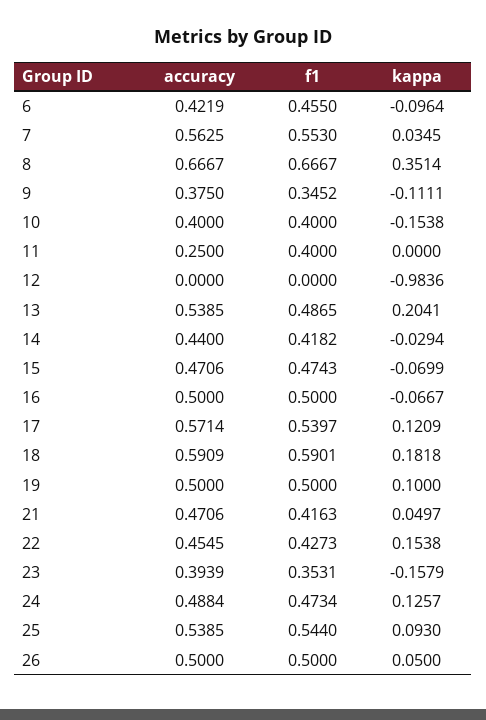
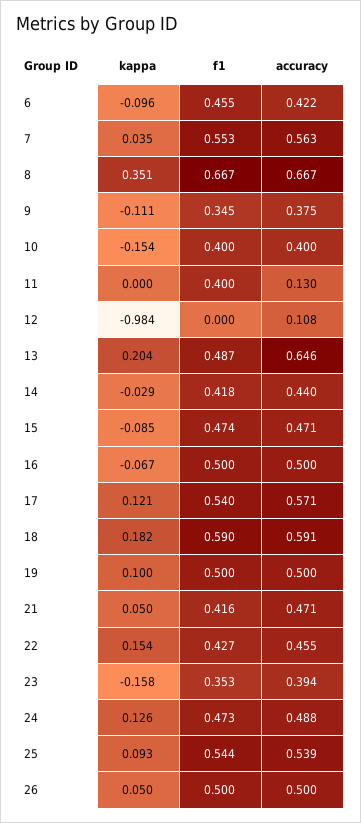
  {
    "accuracy": {
      "6": 0.4219,
      "7": 0.5625,
      "8": 0.6667,
      "9": 0.375,
      "10": 0.4,
-     "11": 0.25,
+     "11": 0.13,
-     "12": 0,
+     "12": 0.108,
-     "13": 0.5385,
+     "13": 0.646,
      "14": 0.44,
      "15": 0.4706,
      "16": 0.5,
      "17": 0.5714,
      "18": 0.5909,
      "19": 0.5,
      "21": 0.4706,
      "22": 0.4545,
      "23": 0.3939,
      "24": 0.4884,
      "25": 0.5385,
      "26": 0.5
    },
    "f1": {
      "6": 0.455,
      "7": 0.553,
      "8": 0.6667,
      "9": 0.3452,
      "10": 0.4,
      "11": 0.4,
      "12": 0,
      "13": 0.4865,
      "14": 0.4182,
      "15": 0.4743,
      "16": 0.5,
      "17": 0.5397,
      "18": 0.5901,
      "19": 0.5,
      "21": 0.4163,
      "22": 0.4273,
      "23": 0.3531,
      "24": 0.4734,
      "25": 0.544,
      "26": 0.5
    },
    "kappa": {
      "6": -0.0964,
      "7": 0.0345,
      "8": 0.3514,
      "9": -0.1111,
      "10": -0.1538,
      "11": 0,
      "12": -0.9836,
      "13": 0.2041,
      "14": -0.0294,
-     "15": -0.0699,
+     "15": -0.085,
      "16": -0.0667,
      "17": 0.1209,
      "18": 0.1818,
      "19": 0.1,
      "21": 0.0497,
      "22": 0.1538,
      "23": -0.1579,
      "24": 0.1257,
      "25": 0.093,
      "26": 0.05
    }
  }

